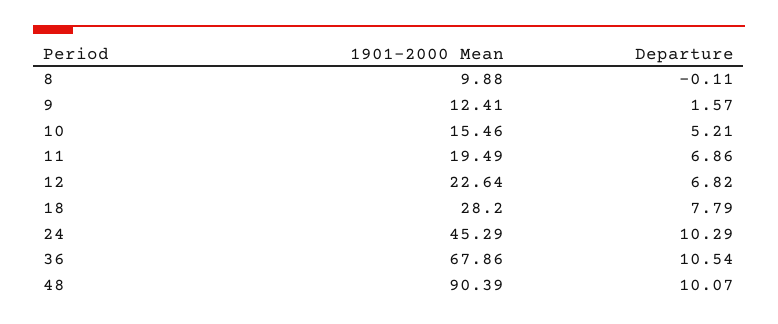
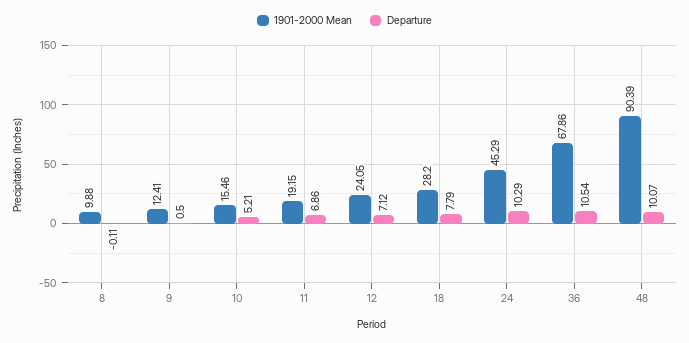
  {
    "1901-2000 Mean": {
      "8": 9.88,
      "9": 12.41,
      "10": 15.46,
-     "11": 19.49,
+     "11": 19.15,
-     "12": 22.64,
+     "12": 24.05,
      "18": 28.2,
      "24": 45.29,
      "36": 67.86,
      "48": 90.39
    },
    "Departure": {
      "8": -0.11,
-     "9": 1.57,
+     "9": 0.5,
      "10": 5.21,
      "11": 6.86,
-     "12": 6.82,
+     "12": 7.12,
      "18": 7.79,
      "24": 10.29,
      "36": 10.54,
      "48": 10.07
    }
  }

